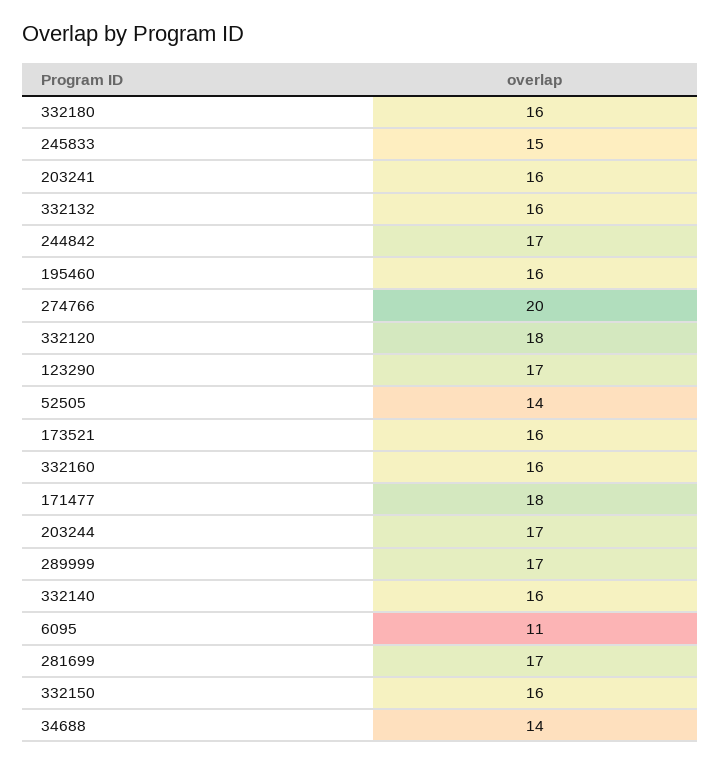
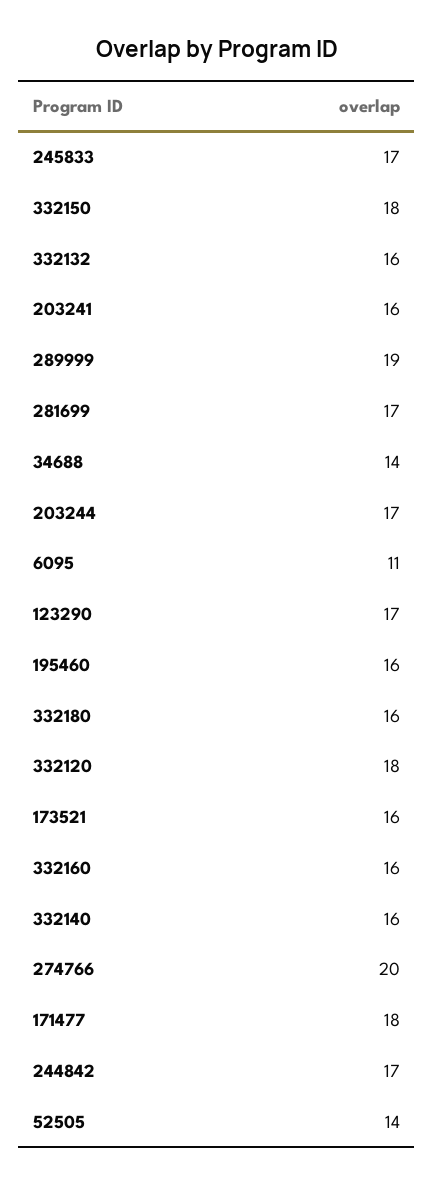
  {
    "332180": 16,
-   "245833": 15,
+   "245833": 17,
    "203241": 16,
    "332132": 16,
    "244842": 17,
    "195460": 16,
    "274766": 20,
    "332120": 18,
    "123290": 17,
    "52505": 14,
    "173521": 16,
    "332160": 16,
    "171477": 18,
    "203244": 17,
-   "289999": 17,
+   "289999": 19,
    "332140": 16,
    "6095": 11,
    "281699": 17,
-   "332150": 16,
+   "332150": 18,
    "34688": 14
  }

